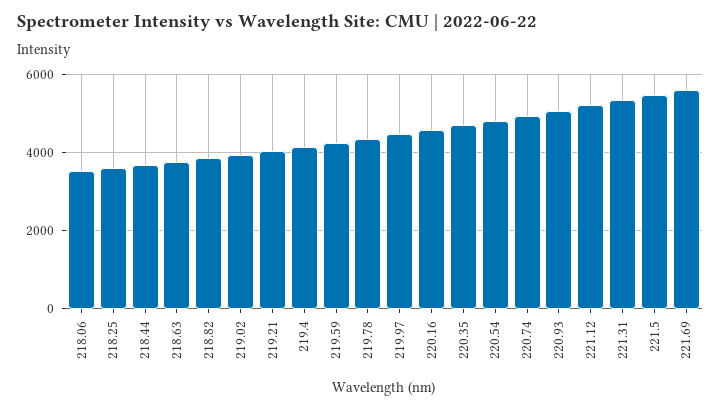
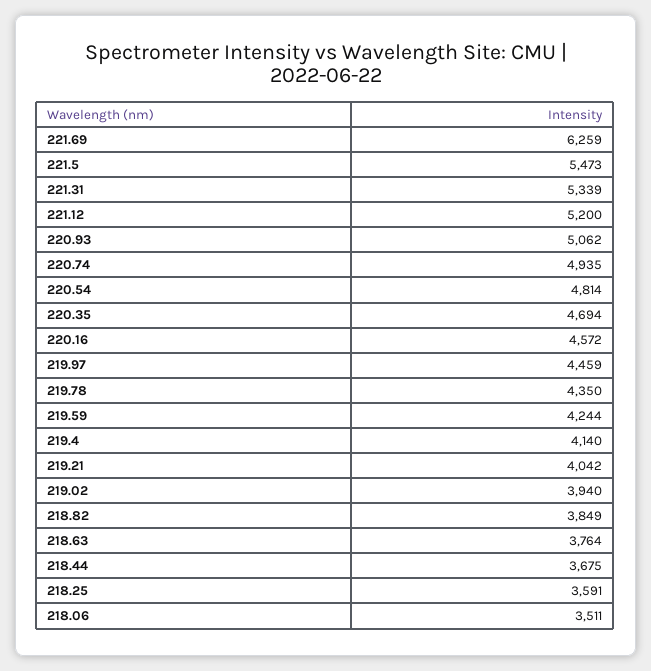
  {
    "218.06": 3511,
    "218.25": 3591,
    "218.44": 3675,
    "218.63": 3764,
    "218.82": 3849,
    "219.02": 3940,
    "219.21": 4042,
    "219.4": 4140,
    "219.59": 4244,
    "219.78": 4350,
    "219.97": 4459,
    "220.16": 4572,
    "220.35": 4694,
    "220.54": 4814,
    "220.74": 4935,
    "220.93": 5062,
    "221.12": 5200,
    "221.31": 5339,
    "221.5": 5473,
-   "221.69": 5600
+   "221.69": 6259
  }

